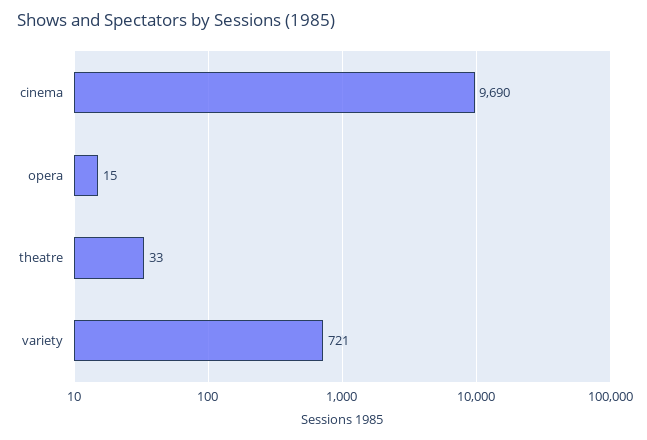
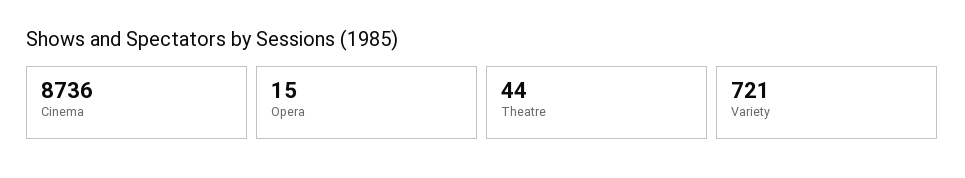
  {
-   "cinema": 9690,
+   "cinema": 8736,
    "opera": 15,
-   "theatre": 33,
+   "theatre": 44,
    "variety": 721
  }

